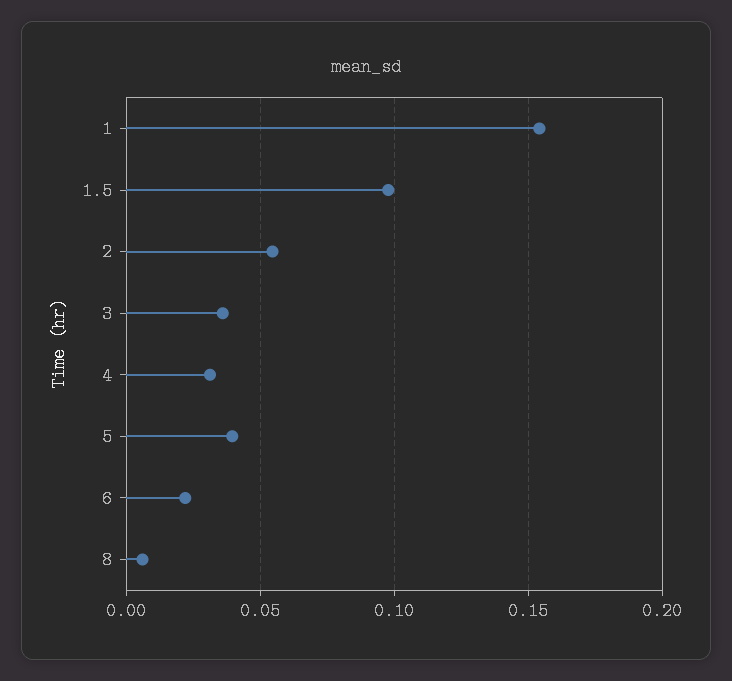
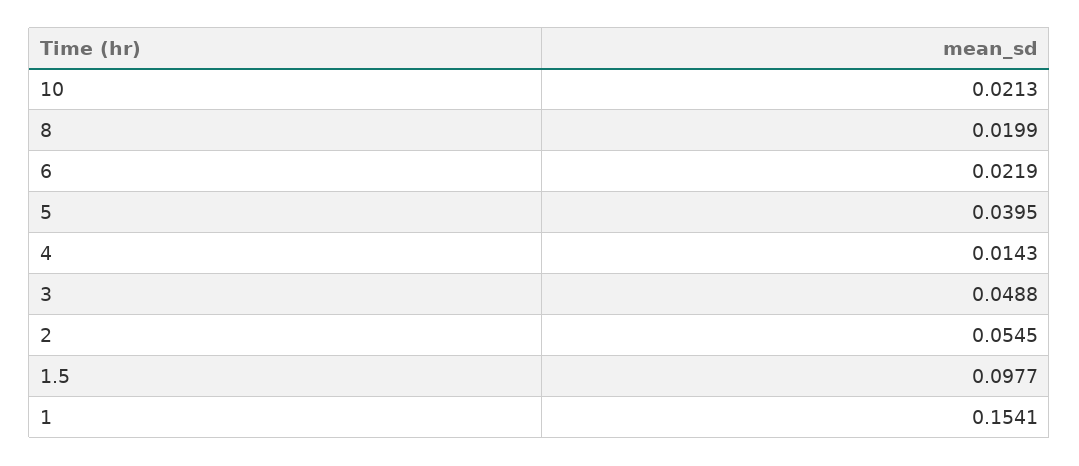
  {
    "1": 0.1541,
    "1.5": 0.0977,
    "2": 0.0545,
-   "3": 0.035,
+   "3": 0.0488,
-   "4": 0.03,
+   "4": 0.0143,
    "5": 0.0395,
    "6": 0.0219,
-   "8": 0.005
+   "8": 0.0199,
+   "10": 0.0213
  }

